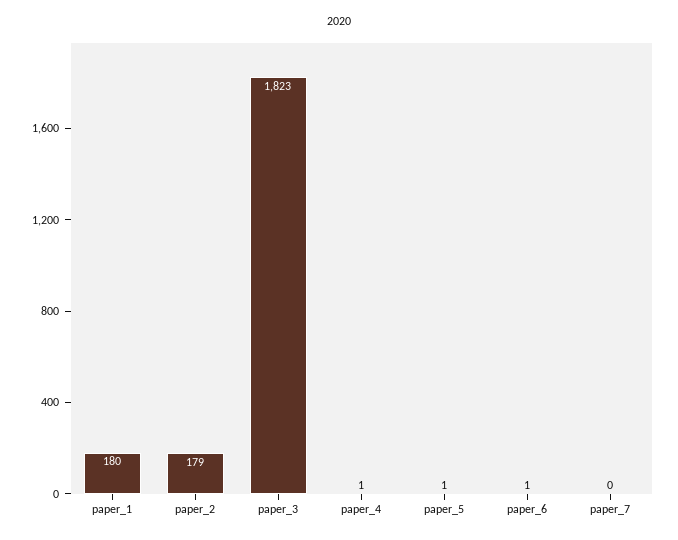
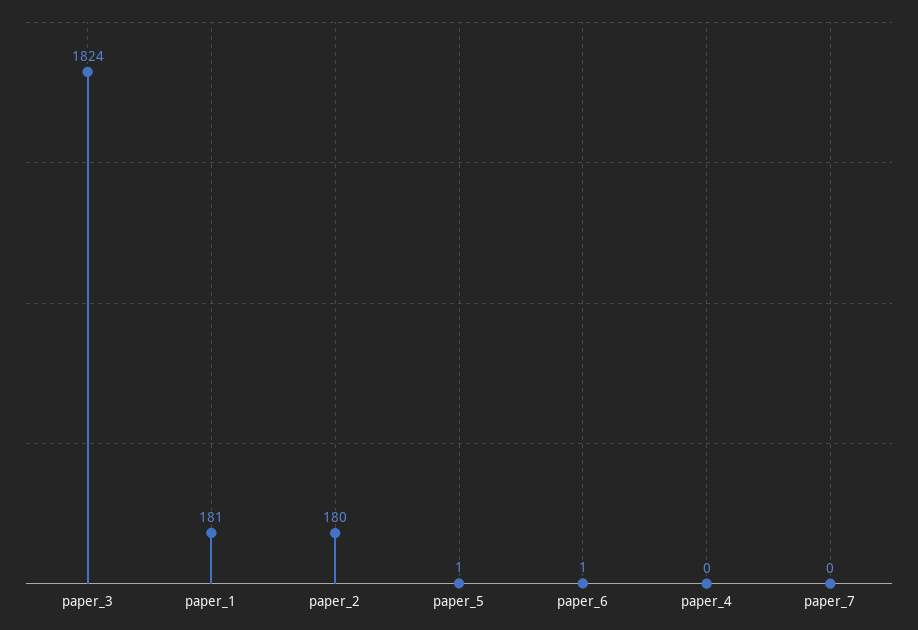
  {
-   "paper_1": 180,
+   "paper_1": 181,
-   "paper_2": 179,
+   "paper_2": 180,
-   "paper_3": 1823,
+   "paper_3": 1824,
-   "paper_4": 1,
+   "paper_4": 0,
    "paper_5": 1,
    "paper_6": 1,
    "paper_7": 0
  }

